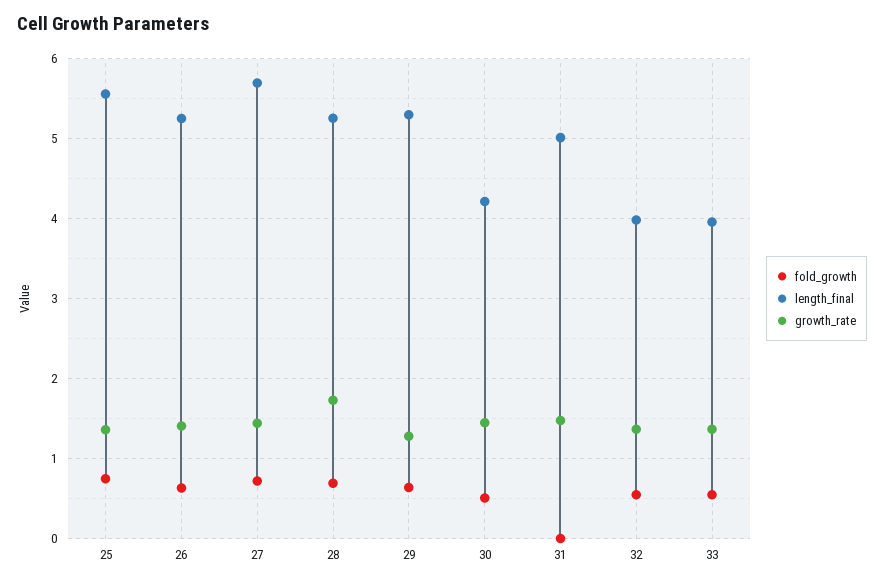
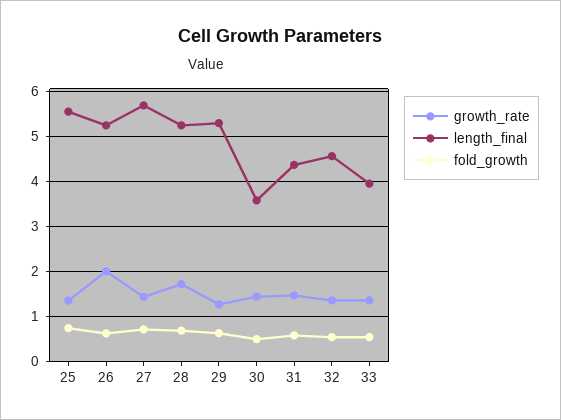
  {
    "fold_growth": {
      "25": 0.7,
      "26": 0.6,
      "27": 0.7,
      "28": 0.7,
      "29": 0.6,
      "30": 0.5,
-     "31": 0,
+     "31": 0.6,
      "32": 0.5,
      "33": 0.5
    },
    "length_final": {
      "25": 5.6,
      "26": 5.3,
      "27": 5.7,
      "28": 5.3,
      "29": 5.3,
-     "30": 4.2,
+     "30": 3.6,
-     "31": 5,
+     "31": 4.4,
-     "32": 4,
+     "32": 4.6,
      "33": 4
    },
    "growth_rate": {
      "25": 1.4,
-     "26": 1.4,
+     "26": 2,
      "27": 1.4,
      "28": 1.7,
      "29": 1.3,
      "30": 1.4,
      "31": 1.5,
      "32": 1.4,
      "33": 1.4
    }
  }

